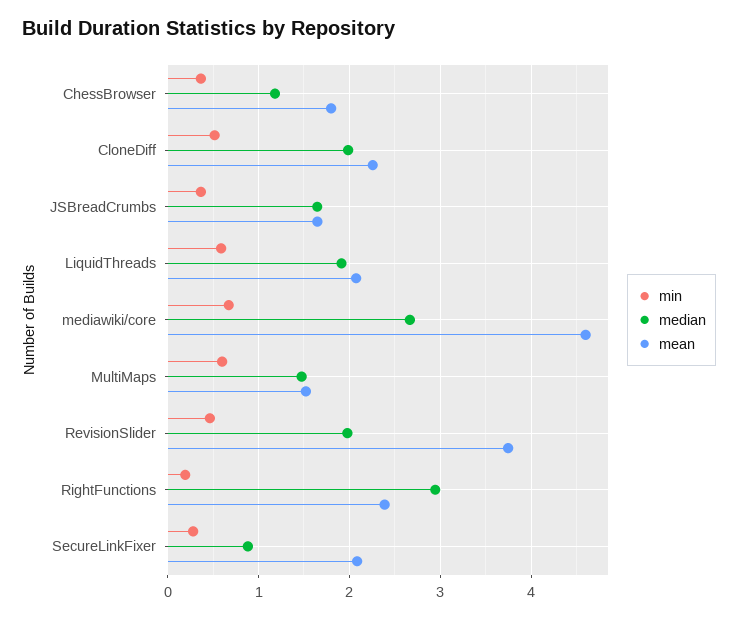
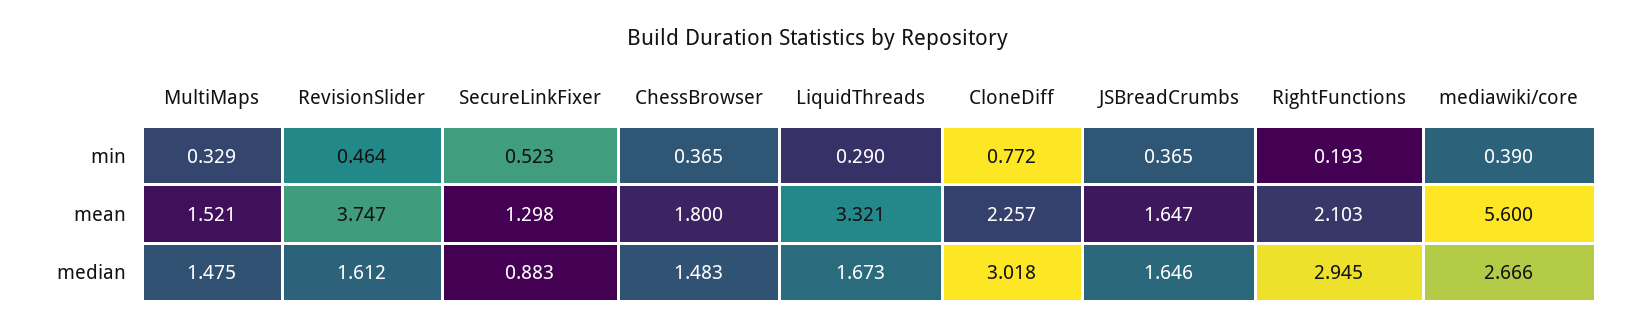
  {
    "min": {
      "ChessBrowser": 0.365,
-     "CloneDiff": 0.5,
+     "CloneDiff": 0.772,
      "JSBreadCrumbs": 0.365,
-     "LiquidThreads": 0.6,
+     "LiquidThreads": 0.29,
-     "mediawiki/core": 0.7,
+     "mediawiki/core": 0.39,
-     "MultiMaps": 0.6,
+     "MultiMaps": 0.329,
      "RevisionSlider": 0.464,
      "RightFunctions": 0.193,
-     "SecureLinkFixer": 0.3
+     "SecureLinkFixer": 0.523
    },
    "median": {
-     "ChessBrowser": 1.2,
+     "ChessBrowser": 1.483,
-     "CloneDiff": 2,
+     "CloneDiff": 3.018,
      "JSBreadCrumbs": 1.646,
-     "LiquidThreads": 1.9,
+     "LiquidThreads": 1.673,
      "mediawiki/core": 2.666,
      "MultiMaps": 1.475,
-     "RevisionSlider": 2,
+     "RevisionSlider": 1.612,
      "RightFunctions": 2.945,
      "SecureLinkFixer": 0.883
    },
    "mean": {
      "ChessBrowser": 1.8,
      "CloneDiff": 2.257,
      "JSBreadCrumbs": 1.647,
-     "LiquidThreads": 2.1,
+     "LiquidThreads": 3.321,
-     "mediawiki/core": 4.6,
+     "mediawiki/core": 5.6,
      "MultiMaps": 1.521,
      "RevisionSlider": 3.747,
-     "RightFunctions": 2.4,
+     "RightFunctions": 2.103,
-     "SecureLinkFixer": 2.1
+     "SecureLinkFixer": 1.298
    }
  }

